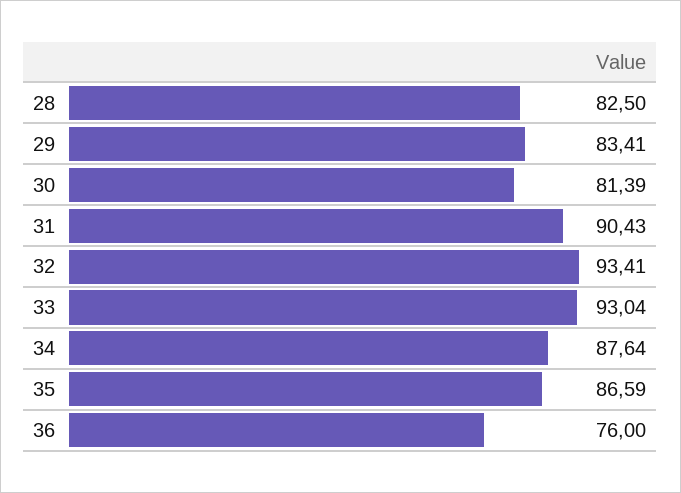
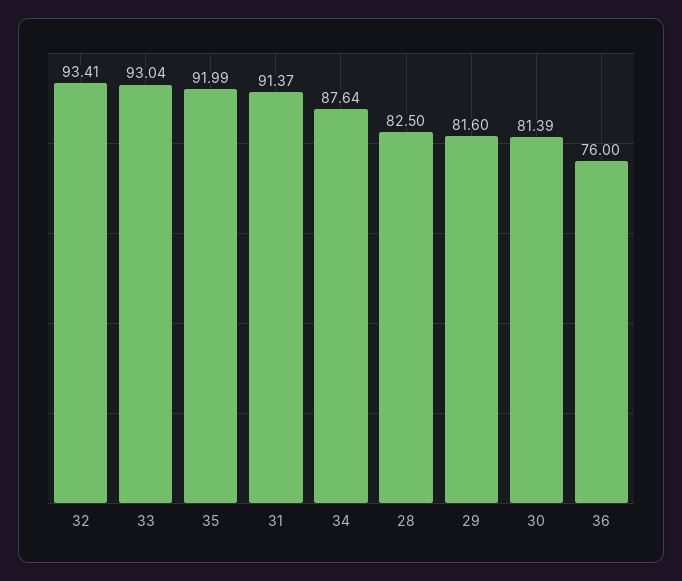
  {
    "28": 82.5,
-   "29": 83.41,
+   "29": 81.6,
    "30": 81.39,
-   "31": 90.43,
+   "31": 91.37,
    "32": 93.41,
    "33": 93.04,
    "34": 87.64,
-   "35": 86.59,
+   "35": 91.99,
    "36": 76
  }

